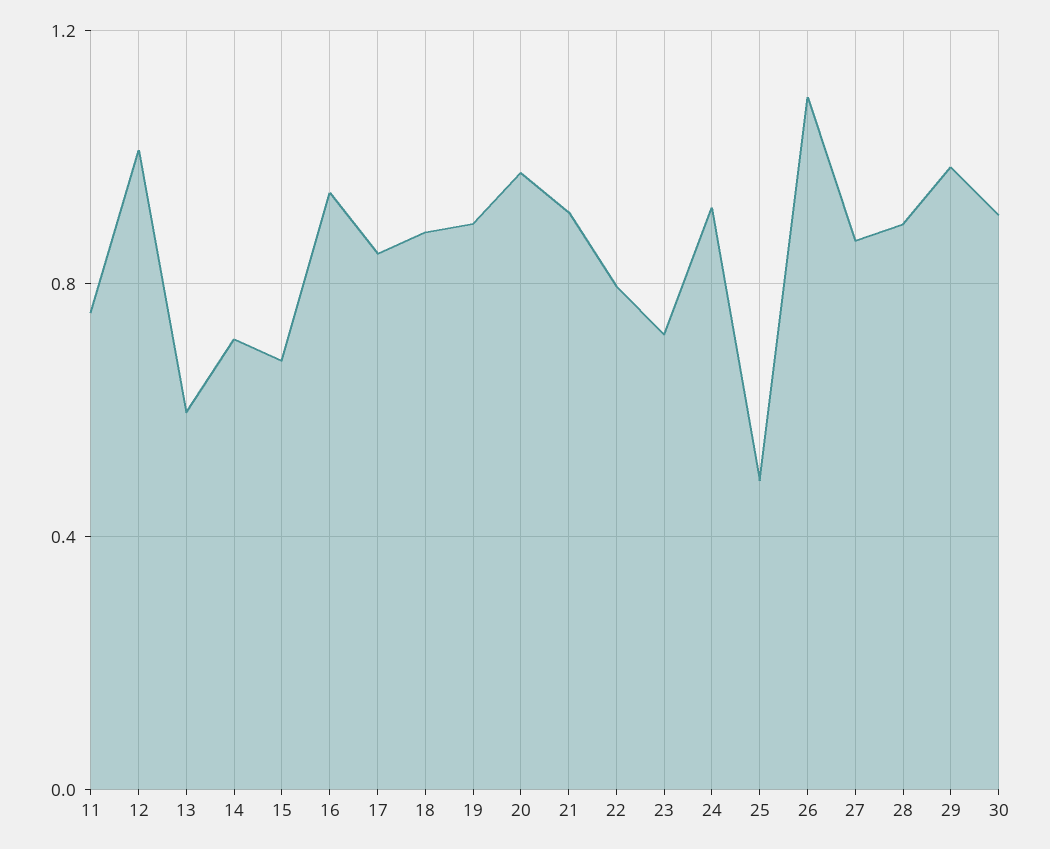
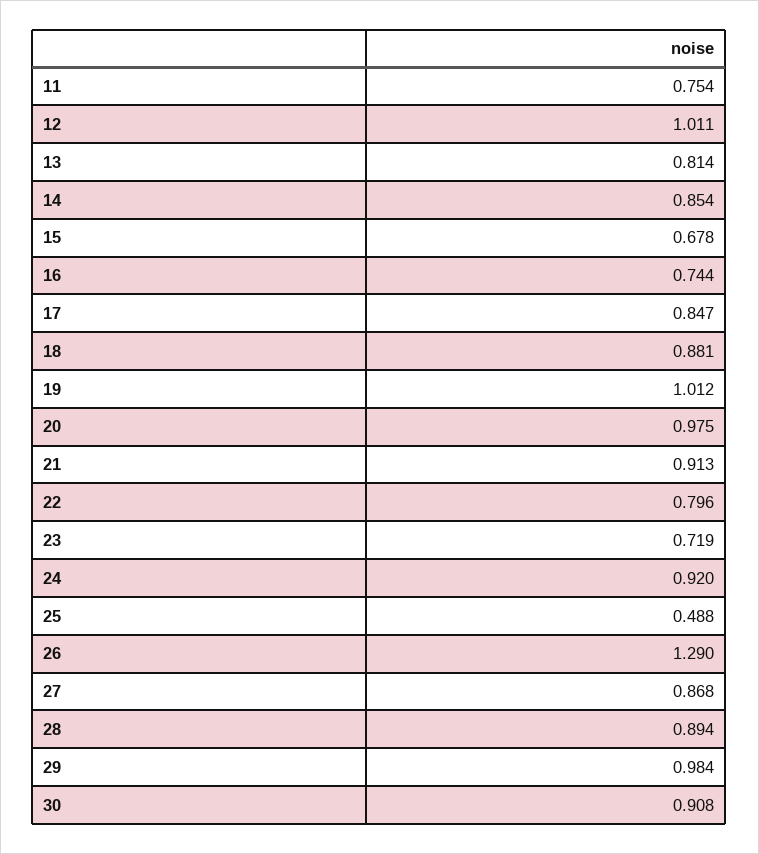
  {
    "11": 0.754,
    "12": 1.011,
-   "13": 0.6,
+   "13": 0.814,
-   "14": 0.7,
+   "14": 0.854,
    "15": 0.678,
-   "16": 0.95,
+   "16": 0.744,
    "17": 0.847,
    "18": 0.881,
-   "19": 0.9,
+   "19": 1.012,
    "20": 0.975,
    "21": 0.913,
    "22": 0.796,
    "23": 0.719,
    "24": 0.92,
    "25": 0.488,
-   "26": 1.1,
+   "26": 1.29,
    "27": 0.868,
    "28": 0.894,
    "29": 0.984,
    "30": 0.908
  }

